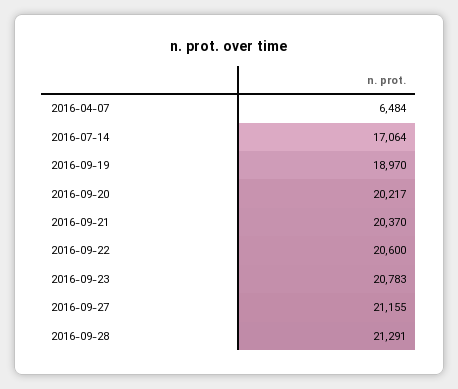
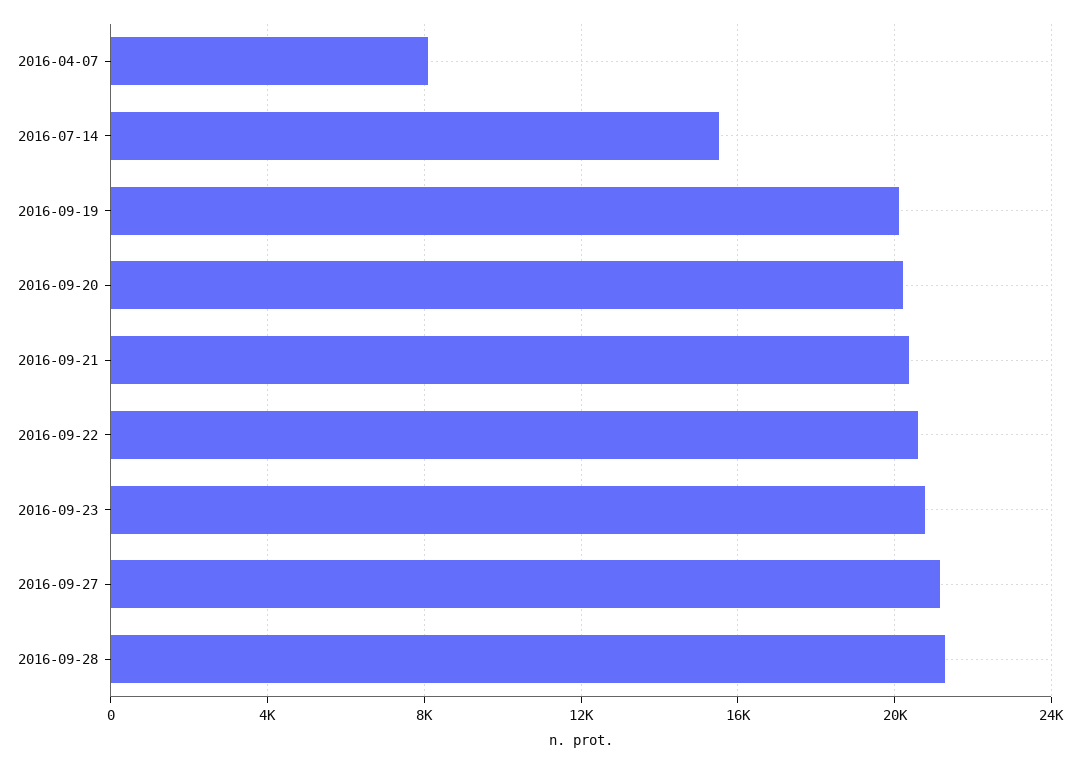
  {
-   "2016-04-07": 6484,
+   "2016-04-07": 8000,
-   "2016-07-14": 17064,
+   "2016-07-14": 15500,
-   "2016-09-19": 18970,
+   "2016-09-19": 20000,
    "2016-09-20": 20217,
    "2016-09-21": 20370,
    "2016-09-22": 20600,
    "2016-09-23": 20783,
    "2016-09-27": 21155,
    "2016-09-28": 21291
  }

